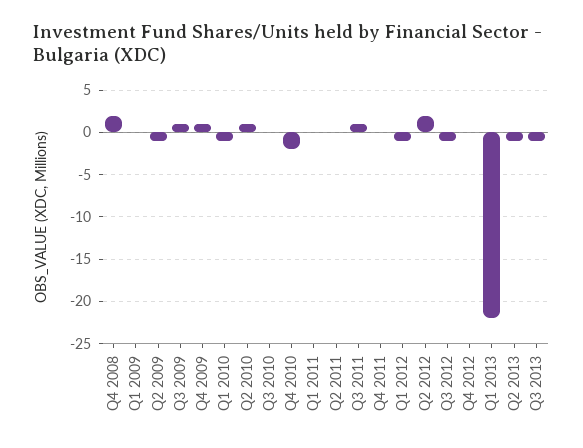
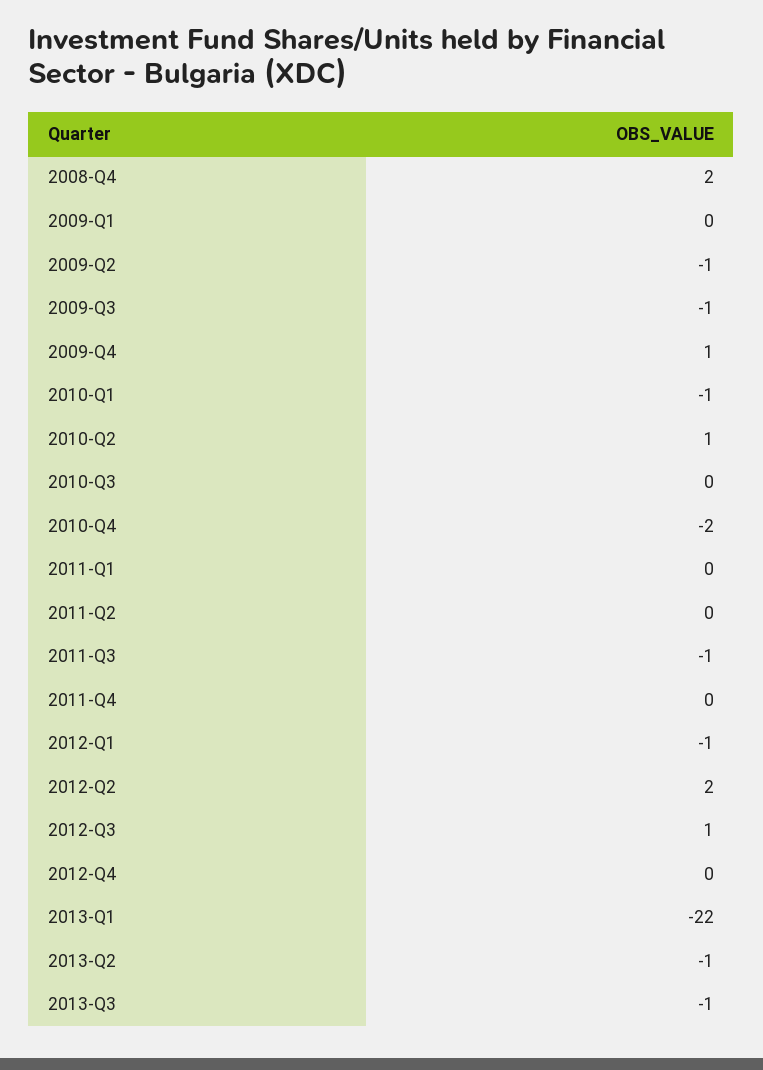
  {
    "Q4 2008": 2,
    "Q1 2009": 0,
    "Q2 2009": -1,
-   "Q3 2009": 1,
+   "Q3 2009": -1,
    "Q4 2009": 1,
    "Q1 2010": -1,
    "Q2 2010": 1,
    "Q3 2010": 0,
    "Q4 2010": -2,
    "Q1 2011": 0,
    "Q2 2011": 0,
-   "Q3 2011": 1,
+   "Q3 2011": -1,
    "Q4 2011": 0,
    "Q1 2012": -1,
    "Q2 2012": 2,
-   "Q3 2012": -1,
+   "Q3 2012": 1,
    "Q4 2012": 0,
    "Q1 2013": -22,
    "Q2 2013": -1,
    "Q3 2013": -1
  }

